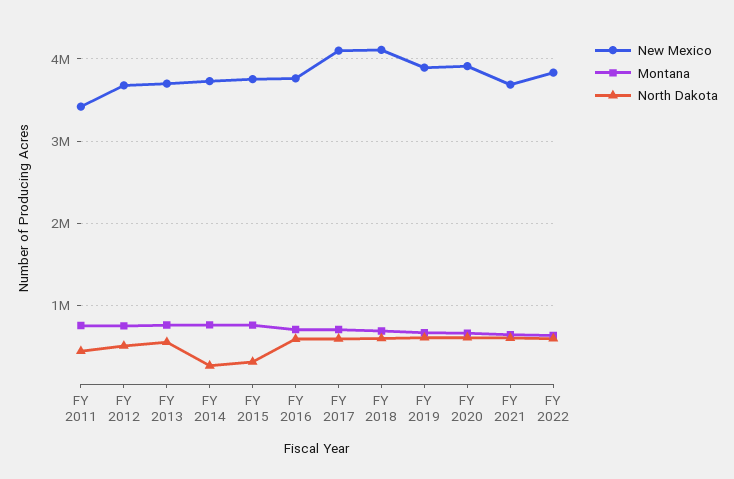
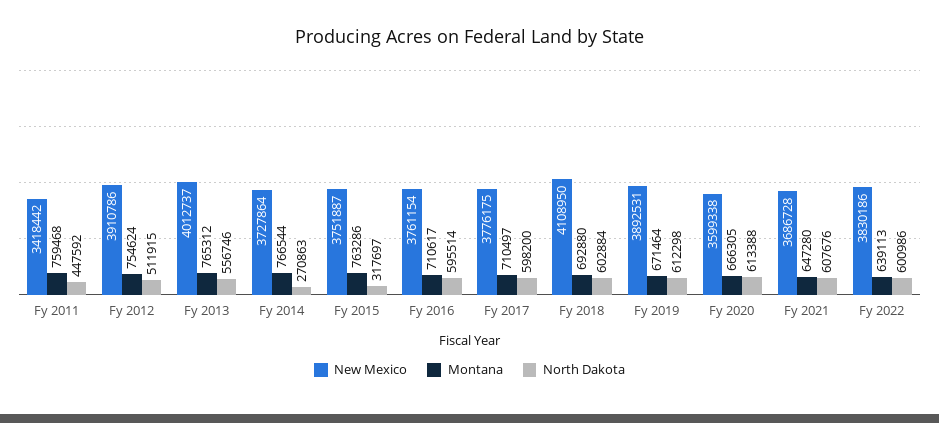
  {
    "New Mexico": {
      "FY 2011": 3418442,
-     "FY 2012": 3700000,
+     "FY 2012": 3910786,
-     "FY 2013": 3700000,
+     "FY 2013": 4012737,
      "FY 2014": 3727864,
      "FY 2015": 3751887,
      "FY 2016": 3761154,
-     "FY 2017": 4100000,
+     "FY 2017": 3776175,
      "FY 2018": 4108950,
      "FY 2019": 3892531,
-     "FY 2020": 3900000,
+     "FY 2020": 3599338,
      "FY 2021": 3686728,
      "FY 2022": 3830186
    },
    "Montana": {
      "FY 2011": 759468,
      "FY 2012": 754624,
      "FY 2013": 765312,
      "FY 2014": 766544,
      "FY 2015": 763286,
      "FY 2016": 710617,
      "FY 2017": 710497,
      "FY 2018": 692880,
      "FY 2019": 671464,
      "FY 2020": 666305,
      "FY 2021": 647280,
      "FY 2022": 639113
    },
    "North Dakota": {
      "FY 2011": 447592,
      "FY 2012": 511915,
      "FY 2013": 556746,
      "FY 2014": 270863,
      "FY 2015": 317697,
      "FY 2016": 595514,
      "FY 2017": 598200,
      "FY 2018": 602884,
      "FY 2019": 612298,
      "FY 2020": 613388,
      "FY 2021": 607676,
      "FY 2022": 600986
    }
  }

